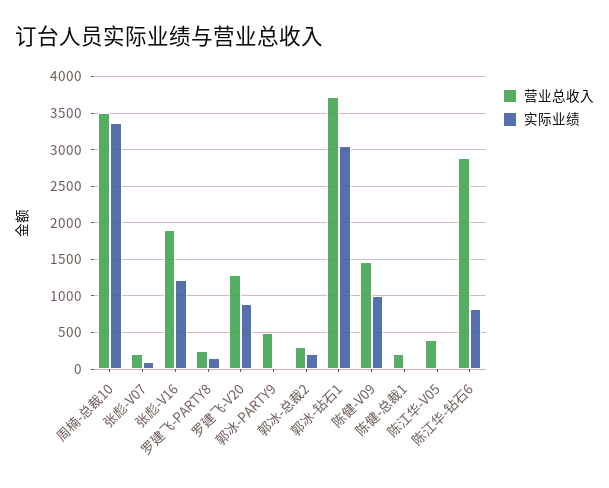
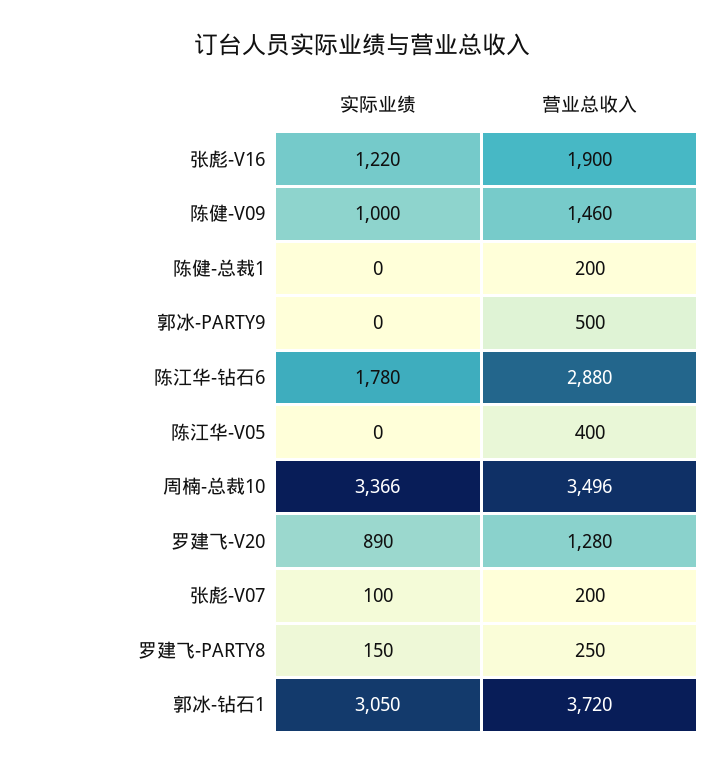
  {
    "营业总收入": {
      "周楠-总裁10": 3496,
      "张彪-V07": 200,
      "张彪-V16": 1900,
      "罗建飞-PARTY8": 250,
      "罗建飞-V20": 1280,
      "郭冰-PARTY9": 500,
-     "郭冰-总裁2": 300,
      "郭冰-钻石1": 3720,
      "陈健-V09": 1460,
      "陈健-总裁1": 200,
      "陈江华-V05": 400,
      "陈江华-钻石6": 2880
    },
    "实际业绩": {
      "周楠-总裁10": 3366,
      "张彪-V07": 100,
      "张彪-V16": 1220,
      "罗建飞-PARTY8": 150,
      "罗建飞-V20": 890,
      "郭冰-PARTY9": 0,
-     "郭冰-总裁2": 200,
      "郭冰-钻石1": 3050,
      "陈健-V09": 1000,
      "陈健-总裁1": 0,
      "陈江华-V05": 0,
-     "陈江华-钻石6": 800
+     "陈江华-钻石6": 1780
    }
  }

